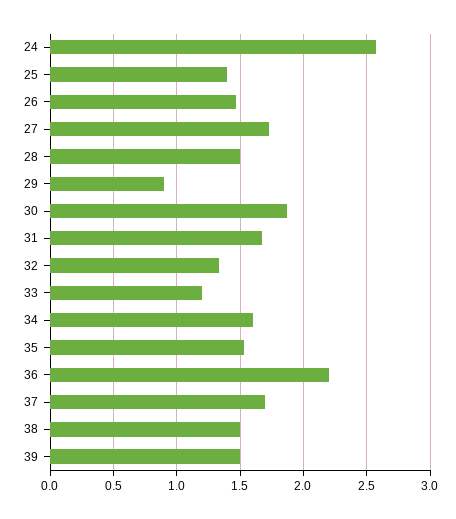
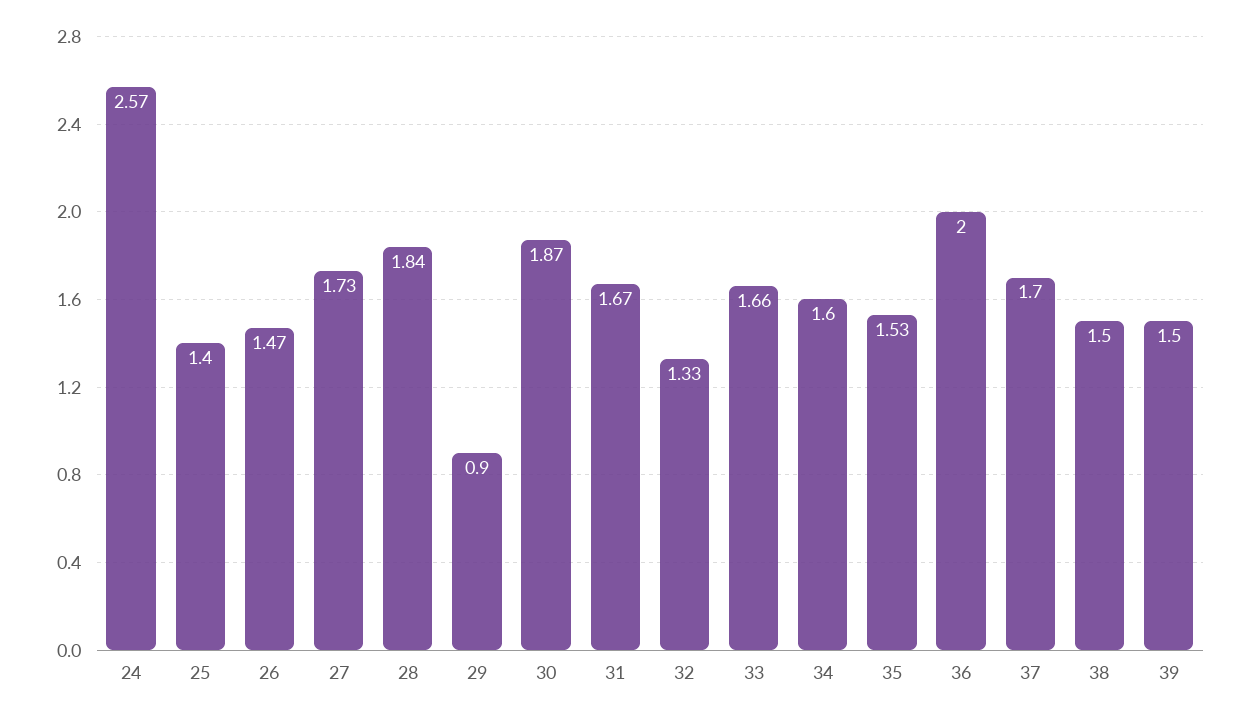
  {
    "24": 2.57,
    "25": 1.4,
    "26": 1.47,
    "27": 1.73,
-   "28": 1.5,
+   "28": 1.84,
    "29": 0.9,
    "30": 1.87,
    "31": 1.67,
    "32": 1.33,
-   "33": 1.2,
+   "33": 1.66,
    "34": 1.6,
    "35": 1.53,
-   "36": 2.2,
+   "36": 2,
    "37": 1.7,
    "38": 1.5,
    "39": 1.5
  }

